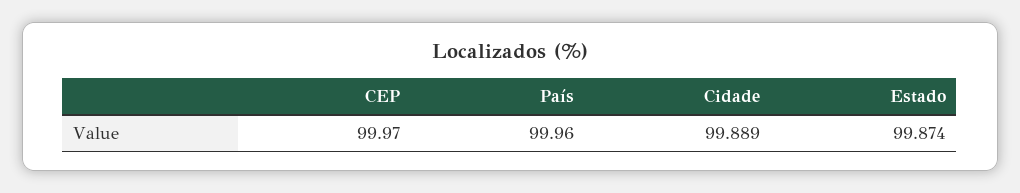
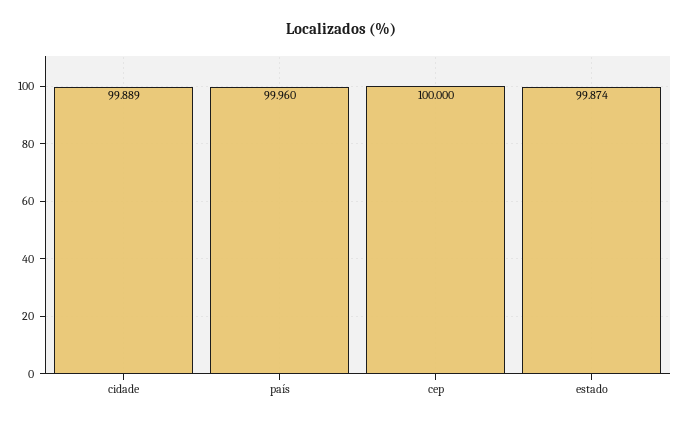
  {
-   "CEP": 99.97,
+   "CEP": 100,
    "País": 99.96,
    "Cidade": 99.889,
    "Estado": 99.874
  }

